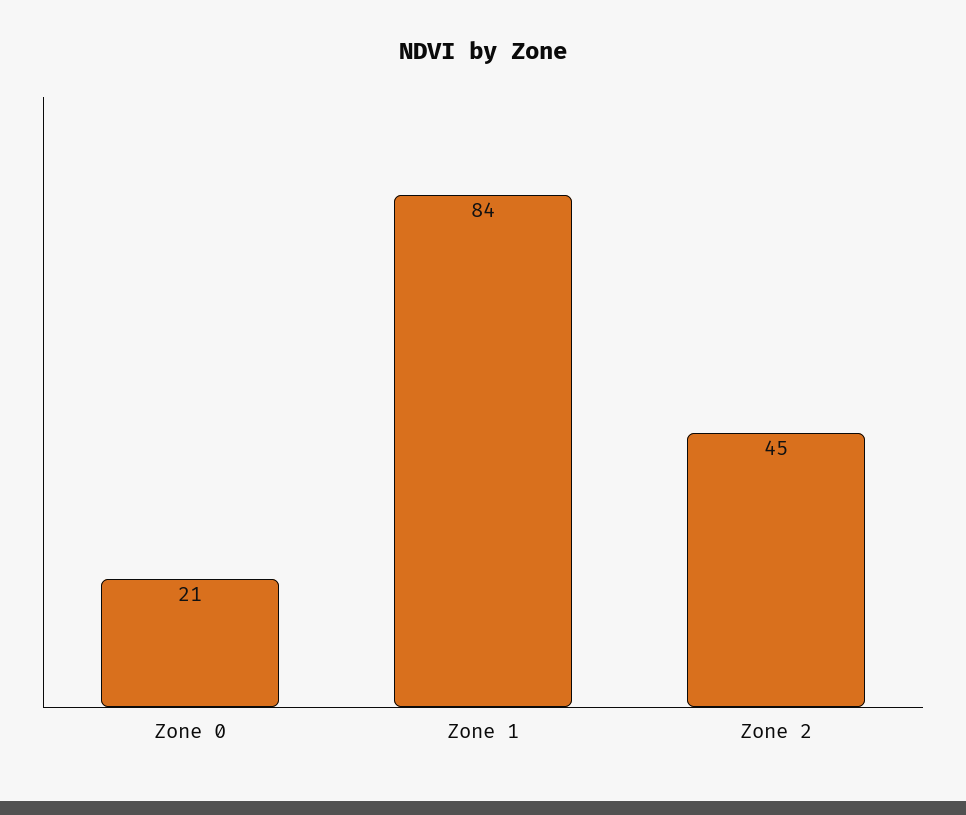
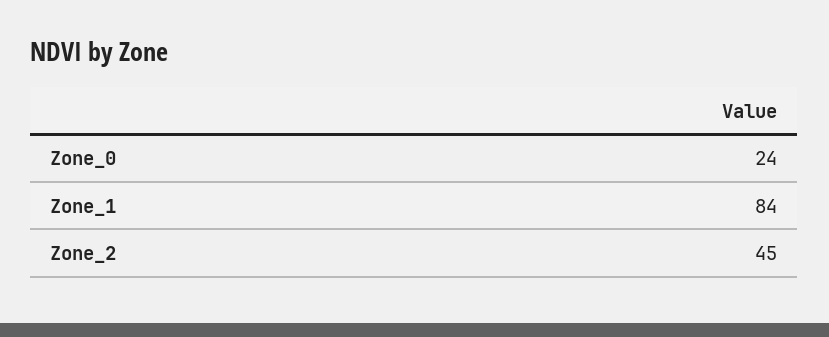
  {
-   "Zone 0": 21,
+   "Zone 0": 24,
    "Zone 1": 84,
    "Zone 2": 45
  }

